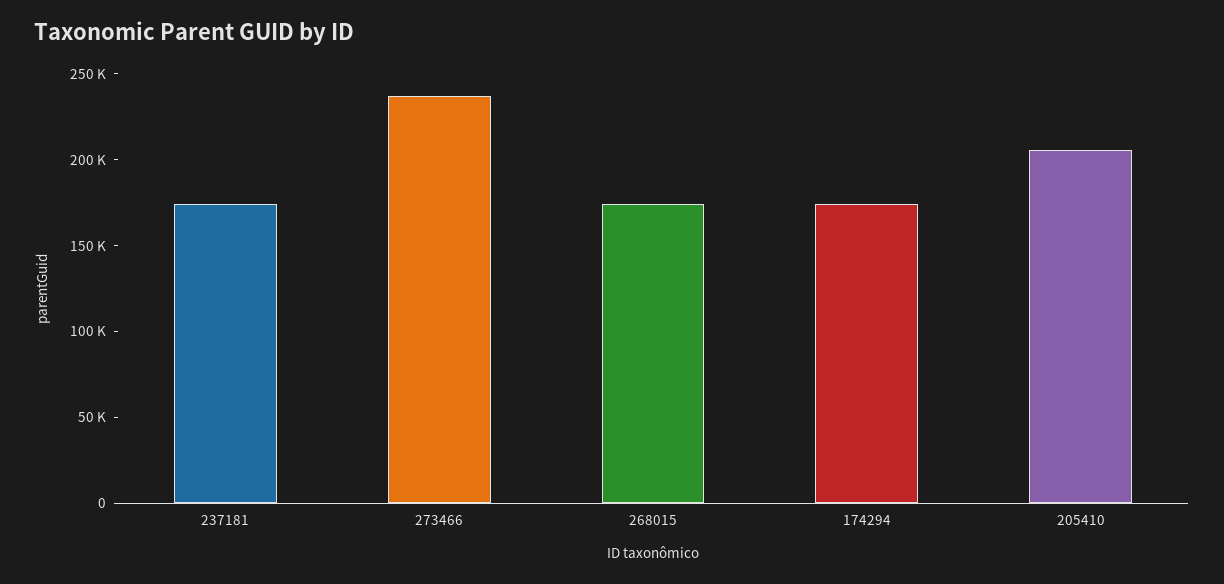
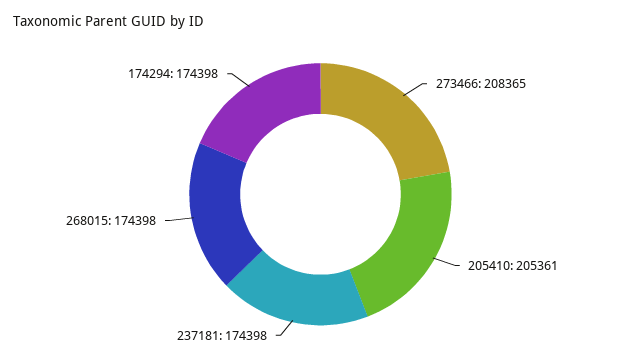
  {
    "237181": 174398,
-   "273466": 240000,
+   "273466": 208365,
    "268015": 174398,
    "174294": 174398,
    "205410": 205361
  }

